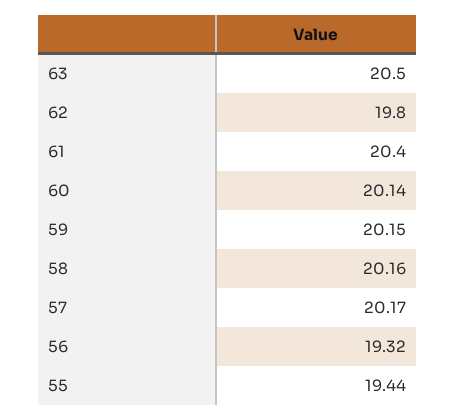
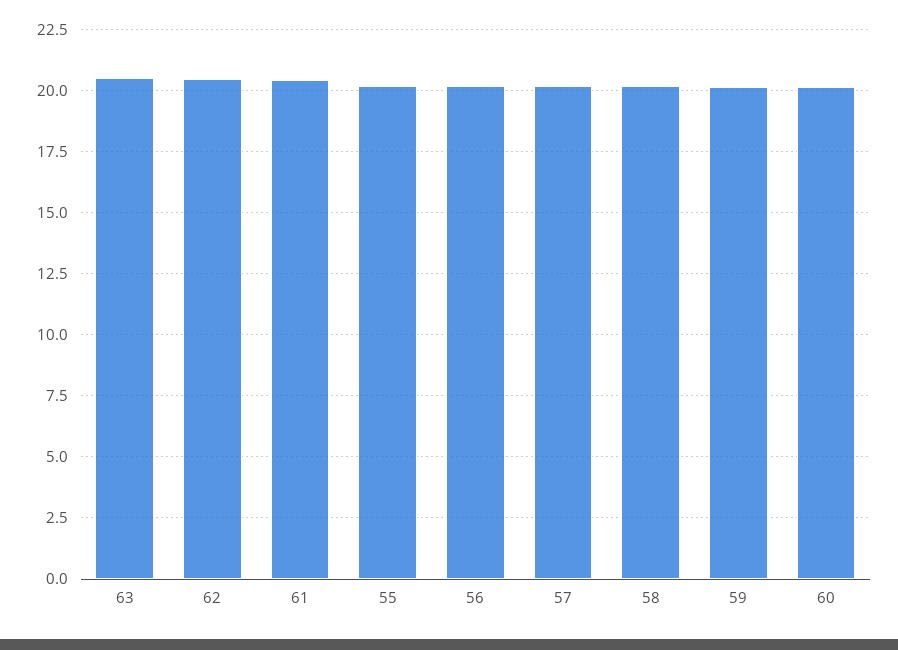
  {
    "63": 20.5,
-   "62": 19.8,
+   "62": 20.5,
    "61": 20.4,
    "60": 20.14,
    "59": 20.15,
    "58": 20.16,
    "57": 20.17,
-   "56": 19.32,
+   "56": 20.25,
-   "55": 19.44
+   "55": 20.25
  }

